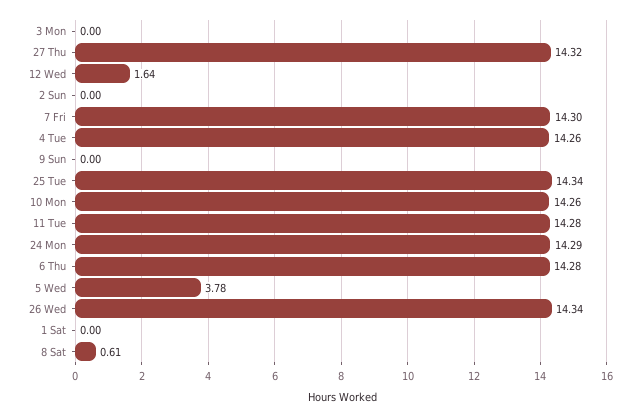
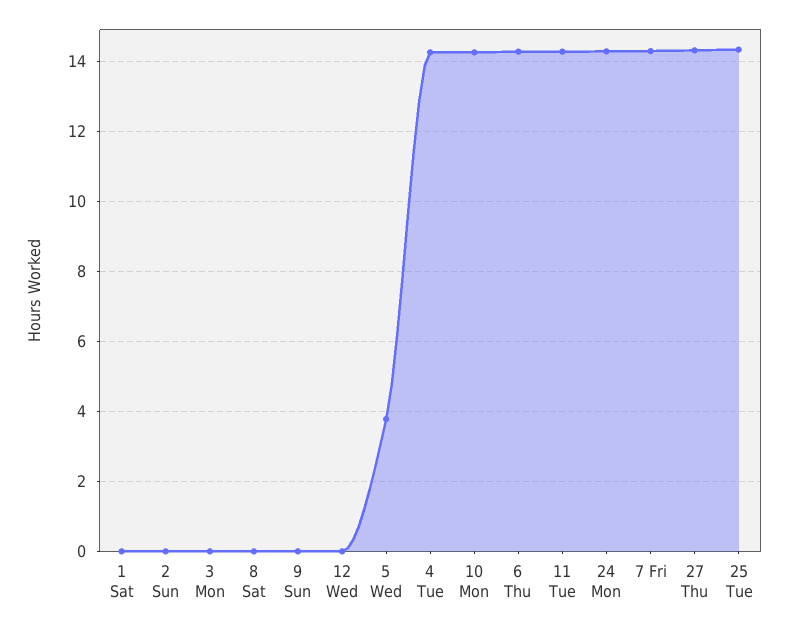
  {
    "3 Mon": 0,
    "27 Thu": 14.32,
-   "12 Wed": 1.64,
+   "12 Wed": 0,
    "2 Sun": 0,
    "7 Fri": 14.3,
    "4 Tue": 14.26,
    "9 Sun": 0,
    "25 Tue": 14.34,
    "10 Mon": 14.26,
    "11 Tue": 14.28,
    "24 Mon": 14.29,
    "6 Thu": 14.28,
    "5 Wed": 3.78,
-   "26 Wed": 14.34,
    "1 Sat": 0,
-   "8 Sat": 0.61
+   "8 Sat": 0
  }

